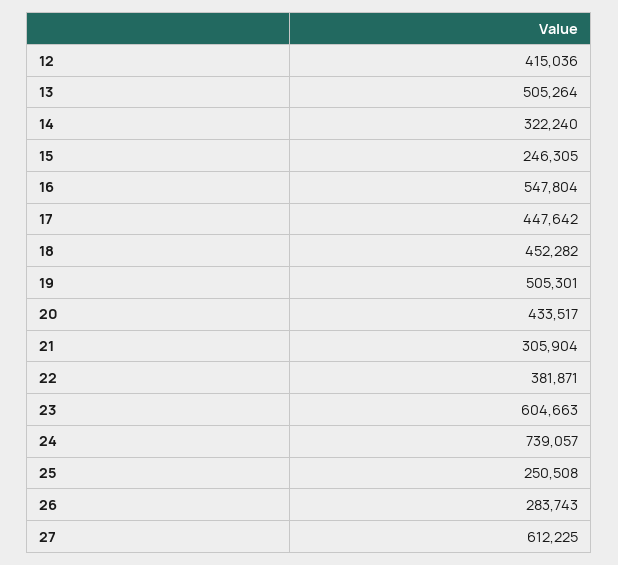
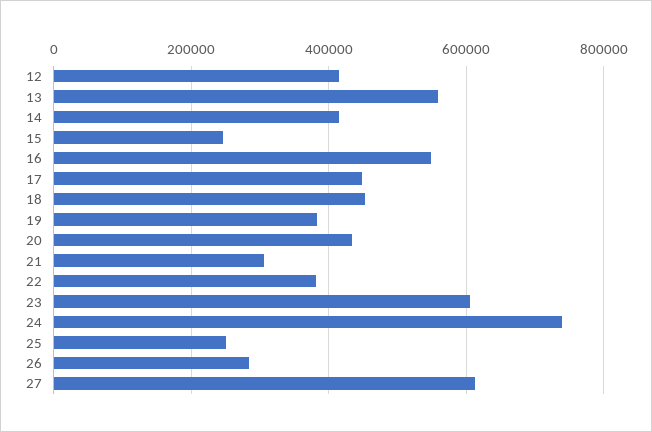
  {
    "12": 415036,
-   "13": 505264,
+   "13": 560000,
-   "14": 322240,
+   "14": 420000,
    "15": 246305,
    "16": 547804,
    "17": 447642,
    "18": 452282,
-   "19": 505301,
+   "19": 380000,
    "20": 433517,
    "21": 305904,
    "22": 381871,
    "23": 604663,
    "24": 739057,
    "25": 250508,
    "26": 283743,
    "27": 612225
  }

